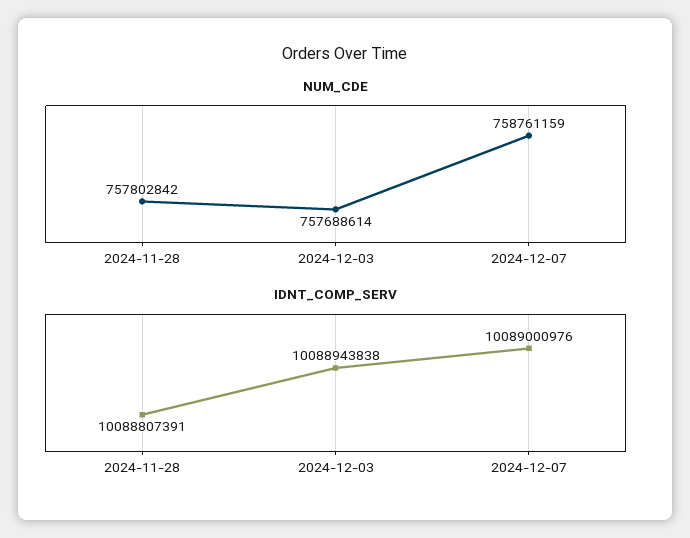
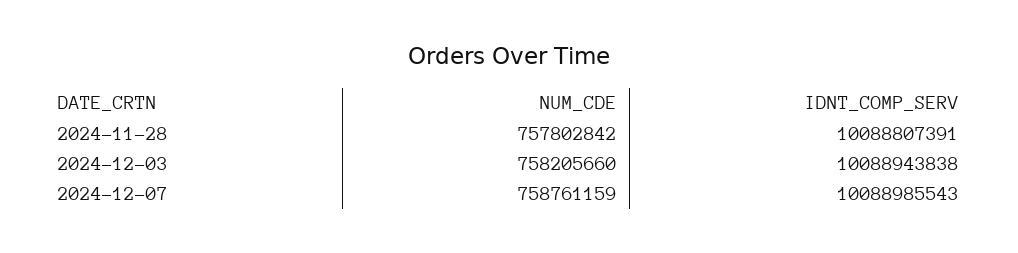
  {
    "NUM_CDE": {
      "2024-11-28": 757802842,
-     "2024-12-03": 757688614,
+     "2024-12-03": 758205660,
      "2024-12-07": 758761159
    },
    "IDNT_COMP_SERV": {
      "2024-11-28": 10088807391,
      "2024-12-03": 10088943838,
-     "2024-12-07": 10089000976
+     "2024-12-07": 10088985543
    }
  }

